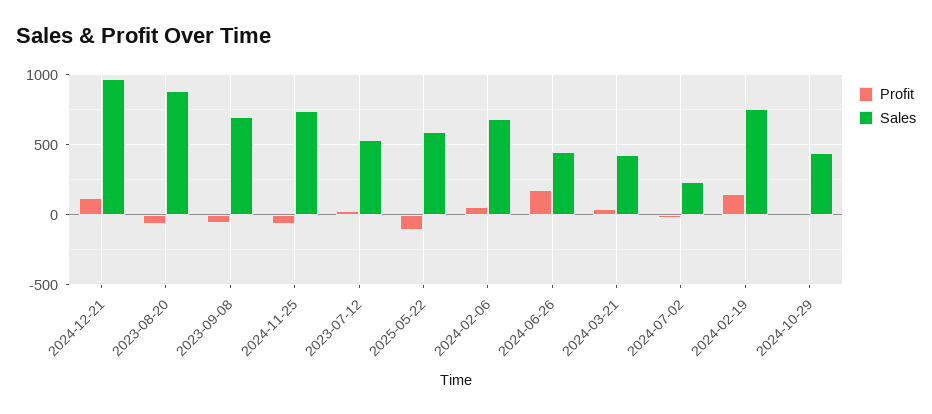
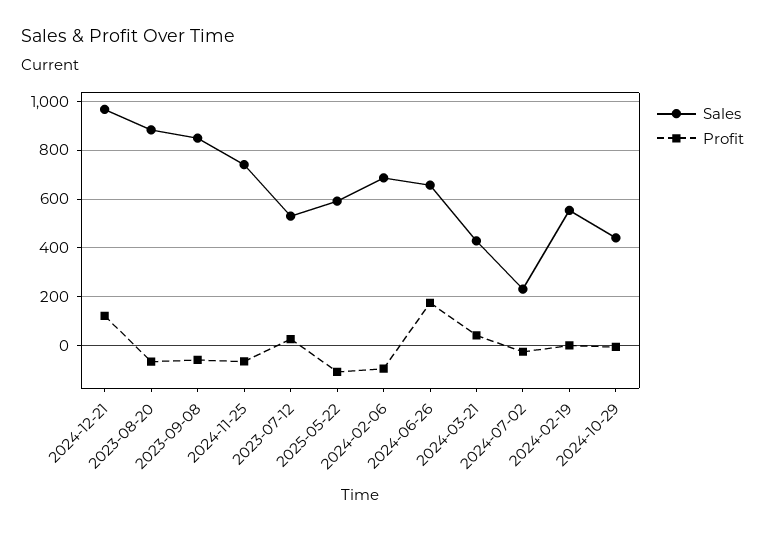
  {
    "Profit": {
      "2024-12-21": 125,
      "2023-08-20": -75,
      "2023-09-08": -50,
      "2024-11-25": -75,
      "2023-07-12": 25,
      "2025-05-22": -100,
-     "2024-02-06": 50,
+     "2024-02-06": -100,
      "2024-06-26": 175,
      "2024-03-21": 50,
      "2024-07-02": -25,
-     "2024-02-19": 150,
+     "2024-02-19": 0,
      "2024-10-29": 0
    },
    "Sales": {
      "2024-12-21": 975,
      "2023-08-20": 875,
-     "2023-09-08": 700,
+     "2023-09-08": 850,
      "2024-11-25": 750,
      "2023-07-12": 525,
      "2025-05-22": 600,
      "2024-02-06": 675,
-     "2024-06-26": 450,
+     "2024-06-26": 650,
      "2024-03-21": 425,
      "2024-07-02": 225,
-     "2024-02-19": 750,
+     "2024-02-19": 550,
      "2024-10-29": 450
    }
  }

